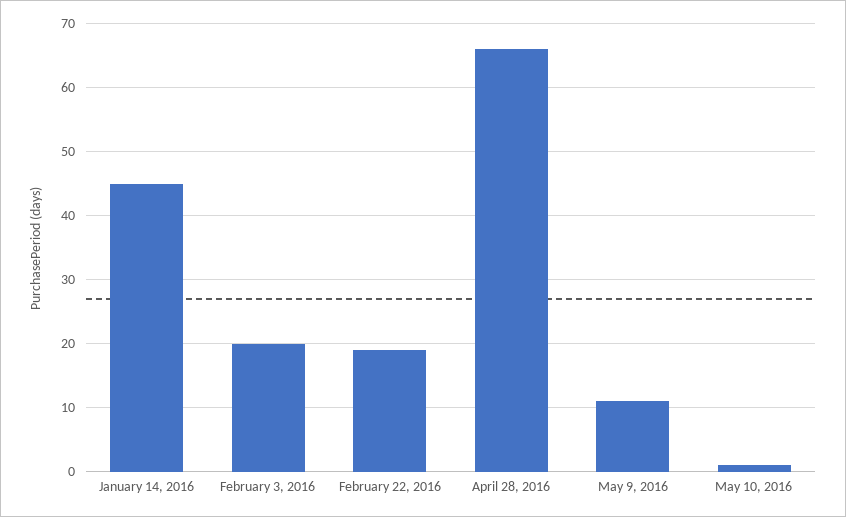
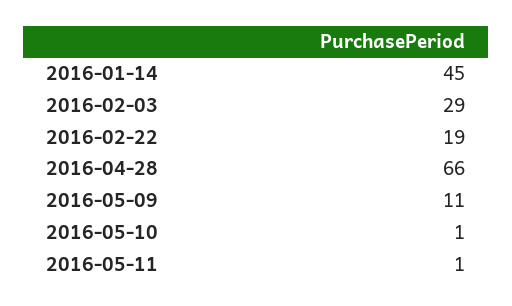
  {
    "January 14, 2016": 45,
-   "February 3, 2016": 20,
+   "February 3, 2016": 29,
    "February 22, 2016": 19,
    "April 28, 2016": 66,
    "May 9, 2016": 11,
-   "May 10, 2016": 1
+   "May 10, 2016": 1,
+   "2016-05-11": 1
  }

